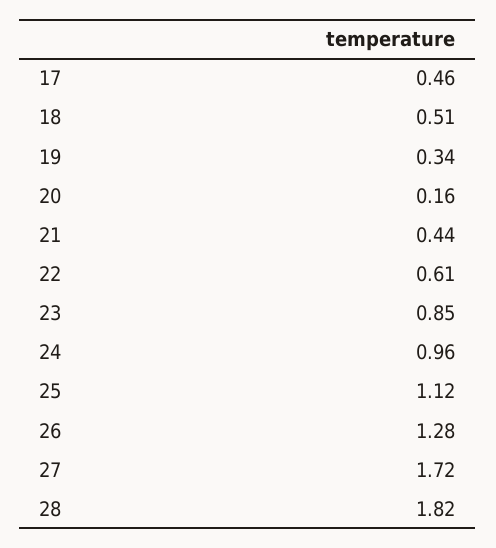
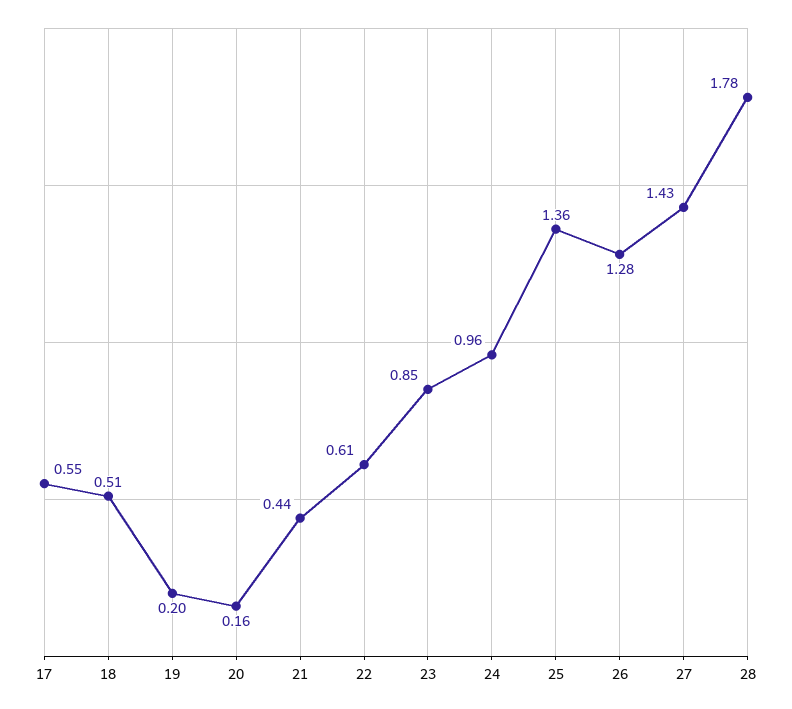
  {
-   "17": 0.46,
+   "17": 0.55,
    "18": 0.51,
-   "19": 0.34,
+   "19": 0.2,
    "20": 0.16,
    "21": 0.44,
    "22": 0.61,
    "23": 0.85,
    "24": 0.96,
-   "25": 1.12,
+   "25": 1.36,
    "26": 1.28,
-   "27": 1.72,
+   "27": 1.43,
-   "28": 1.82
+   "28": 1.78
  }

